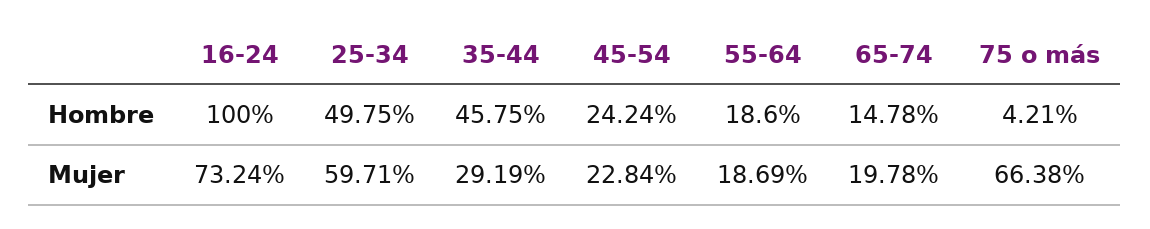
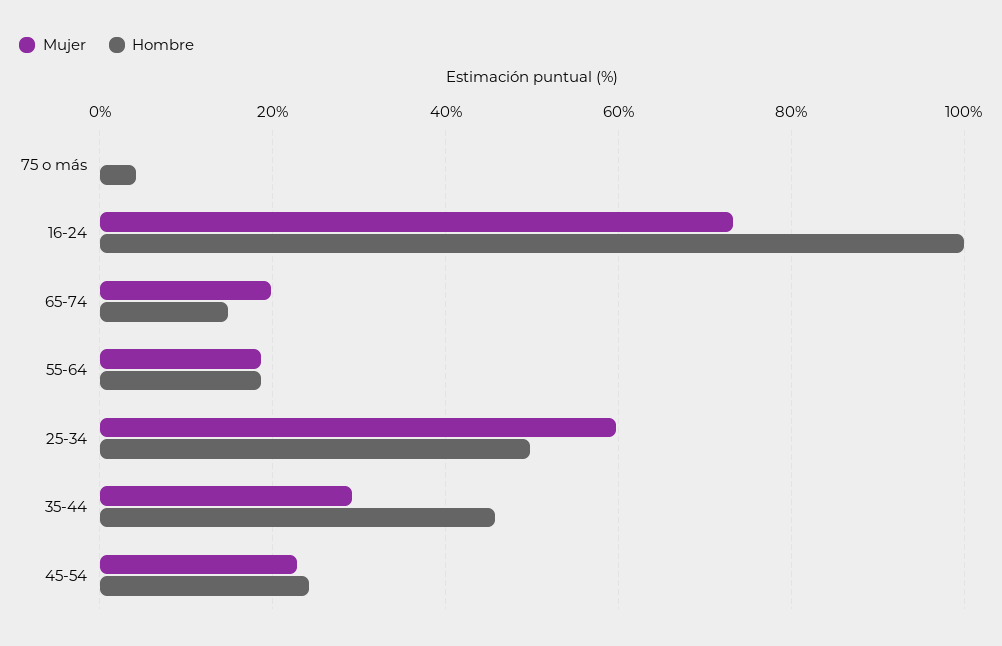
  {
    "Hombre": {
      "16-24": 100,
      "25-34": 49.75,
      "35-44": 45.75,
      "45-54": 24.24,
      "55-64": 18.6,
      "65-74": 14.78,
      "75 o más": 4.21
    },
    "Mujer": {
      "16-24": 73.24,
      "25-34": 59.71,
      "35-44": 29.19,
      "45-54": 22.84,
      "55-64": 18.69,
      "65-74": 19.78,
-     "75 o más": 66.38
+     "75 o más": 0
    }
  }

